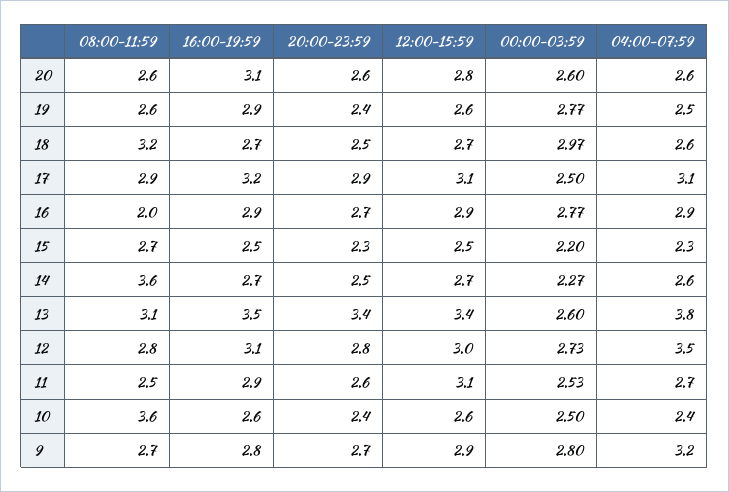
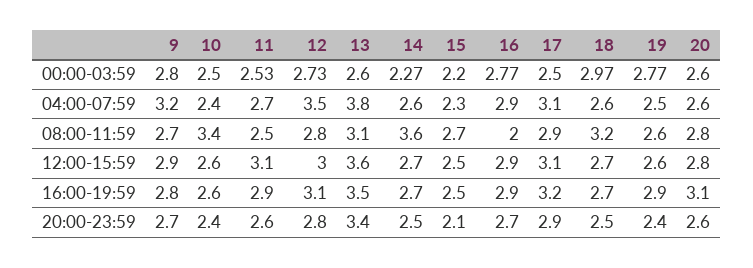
  {
    "08:00-11:59": {
-     "20": 2.6,
+     "20": 2.8,
      "19": 2.6,
      "18": 3.2,
      "17": 2.9,
      "16": 2,
      "15": 2.7,
      "14": 3.6,
      "13": 3.1,
      "12": 2.8,
      "11": 2.5,
-     "10": 3.6,
+     "10": 3.4,
      "9": 2.7
    },
    "16:00-19:59": {
      "20": 3.1,
      "19": 2.9,
      "18": 2.7,
      "17": 3.2,
      "16": 2.9,
      "15": 2.5,
      "14": 2.7,
      "13": 3.5,
      "12": 3.1,
      "11": 2.9,
      "10": 2.6,
      "9": 2.8
    },
    "20:00-23:59": {
      "20": 2.6,
      "19": 2.4,
      "18": 2.5,
      "17": 2.9,
      "16": 2.7,
-     "15": 2.3,
+     "15": 2.1,
      "14": 2.5,
      "13": 3.4,
      "12": 2.8,
      "11": 2.6,
      "10": 2.4,
      "9": 2.7
    },
    "12:00-15:59": {
      "20": 2.8,
      "19": 2.6,
      "18": 2.7,
      "17": 3.1,
      "16": 2.9,
      "15": 2.5,
      "14": 2.7,
-     "13": 3.4,
+     "13": 3.6,
      "12": 3,
      "11": 3.1,
      "10": 2.6,
      "9": 2.9
    },
    "00:00-03:59": {
      "20": 2.6,
      "19": 2.77,
      "18": 2.97,
      "17": 2.5,
      "16": 2.77,
      "15": 2.2,
      "14": 2.27,
      "13": 2.6,
      "12": 2.73,
      "11": 2.53,
      "10": 2.5,
      "9": 2.8
    },
    "04:00-07:59": {
      "20": 2.6,
      "19": 2.5,
      "18": 2.6,
      "17": 3.1,
      "16": 2.9,
      "15": 2.3,
      "14": 2.6,
      "13": 3.8,
      "12": 3.5,
      "11": 2.7,
      "10": 2.4,
      "9": 3.2
    }
  }

